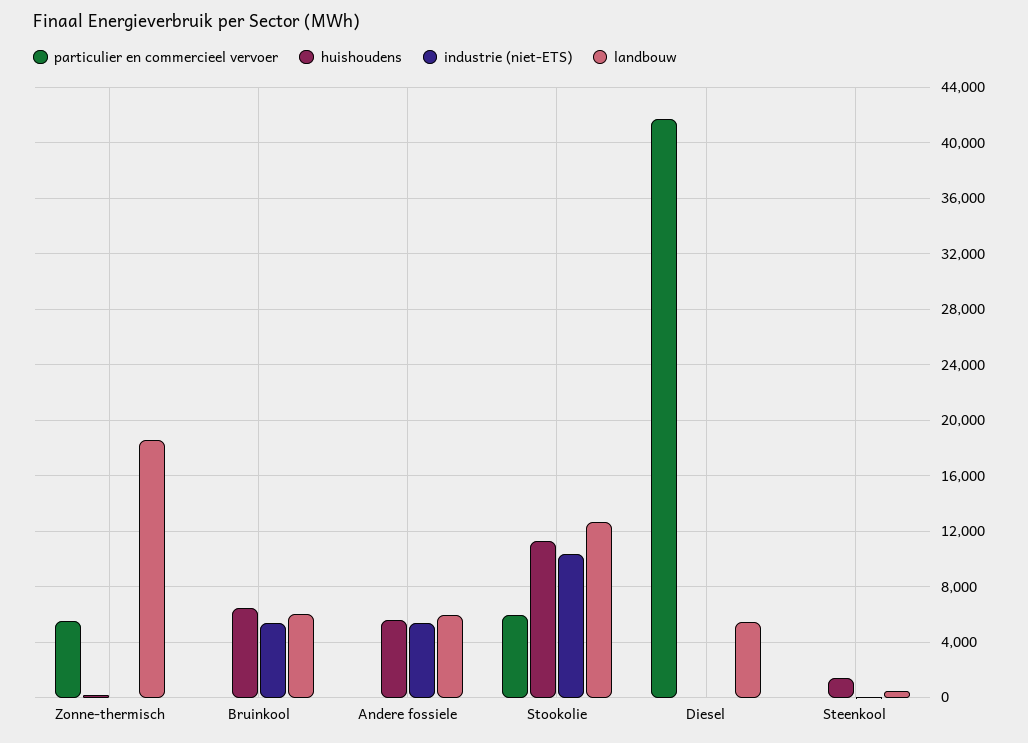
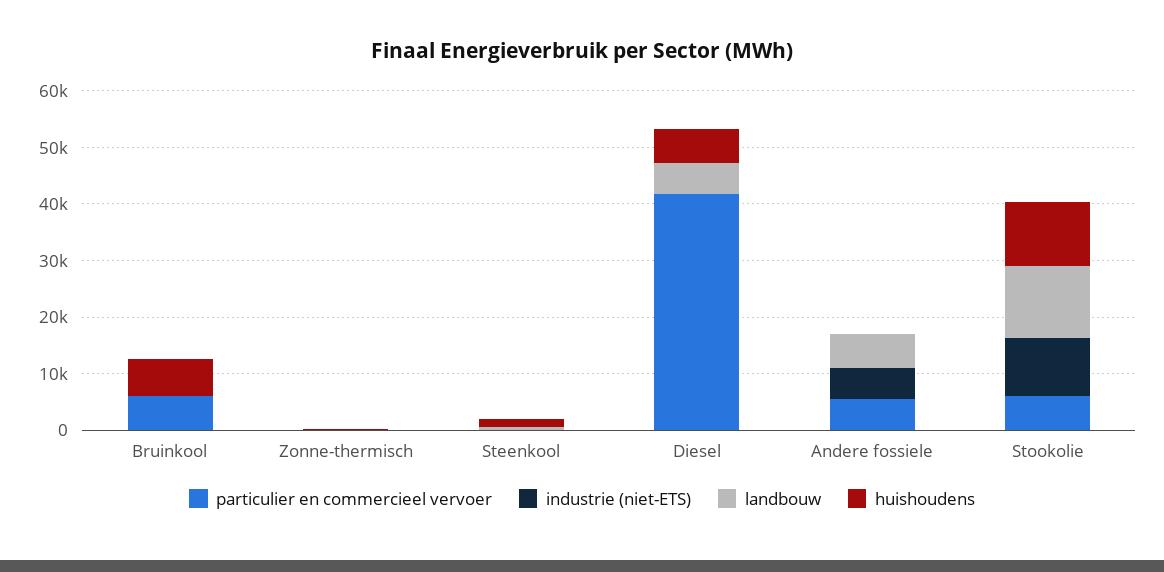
  {
    "particulier en commercieel vervoer": {
-     "Zonne-thermisch": 5500,
+     "Zonne-thermisch": 0,
-     "Bruinkool": 0,
+     "Bruinkool": 6000,
-     "Andere fossiele": 0,
+     "Andere fossiele": 6000,
      "Stookolie": 6000,
      "Diesel": 41500,
      "Steenkool": 0
    },
    "huishoudens": {
      "Zonne-thermisch": 0,
      "Bruinkool": 6500,
-     "Andere fossiele": 5500,
+     "Andere fossiele": 0,
      "Stookolie": 11500,
-     "Diesel": 0,
+     "Diesel": 6000,
      "Steenkool": 1500
    },
    "industrie (niet-ETS)": {
      "Zonne-thermisch": 0,
-     "Bruinkool": 5500,
+     "Bruinkool": 0,
      "Andere fossiele": 5500,
      "Stookolie": 10500,
      "Diesel": 0,
      "Steenkool": 0
    },
    "landbouw": {
-     "Zonne-thermisch": 18500,
+     "Zonne-thermisch": 0,
-     "Bruinkool": 6000,
+     "Bruinkool": 0,
      "Andere fossiele": 6000,
      "Stookolie": 12500,
      "Diesel": 5500,
      "Steenkool": 500
    }
  }

